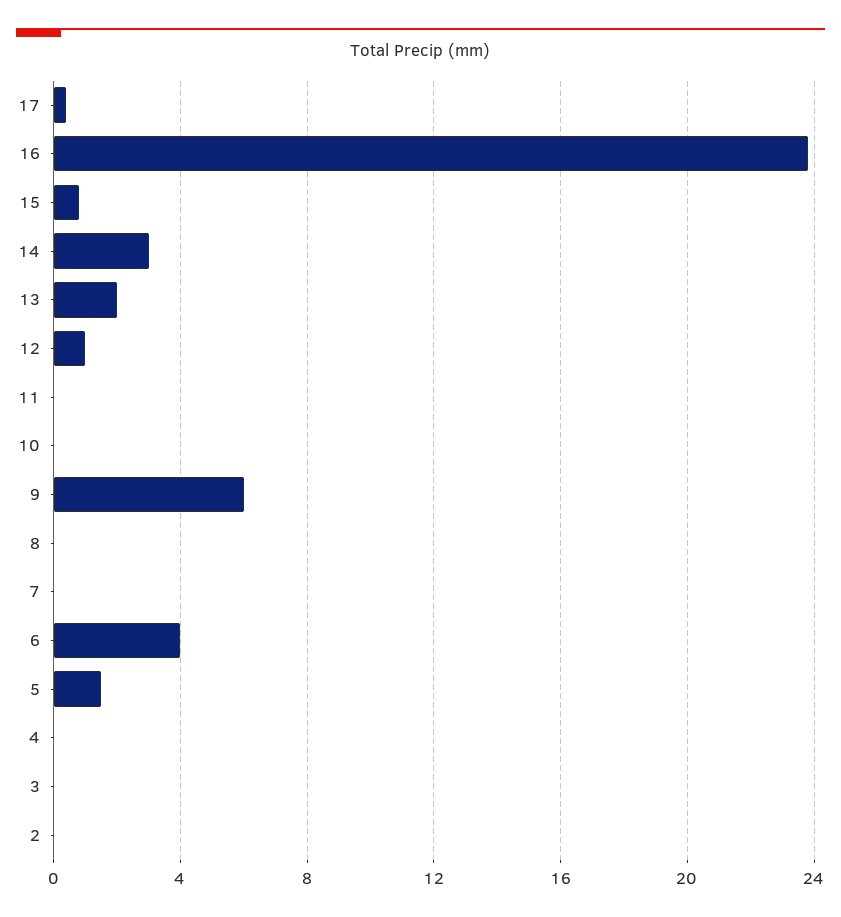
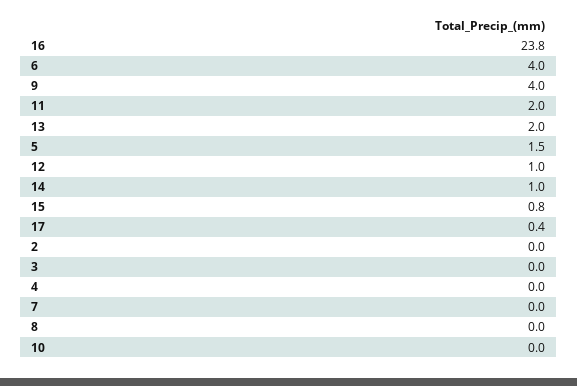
  {
    "17": 0.4,
    "16": 23.8,
    "15": 0.8,
-   "14": 3,
+   "14": 1,
    "13": 2,
    "12": 1,
-   "11": 0,
+   "11": 2,
    "10": 0,
-   "9": 6,
+   "9": 4,
    "8": 0,
    "7": 0,
    "6": 4,
    "5": 1.5,
    "4": 0,
    "3": 0,
    "2": 0
  }

